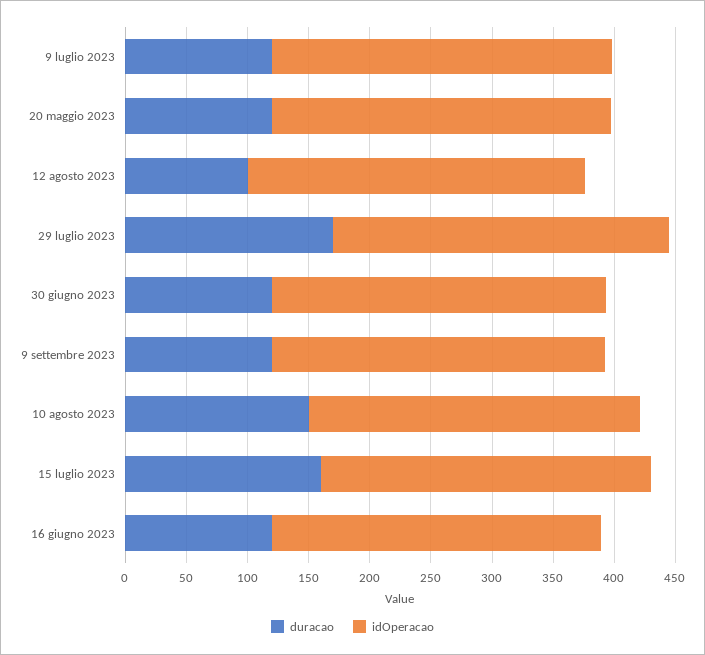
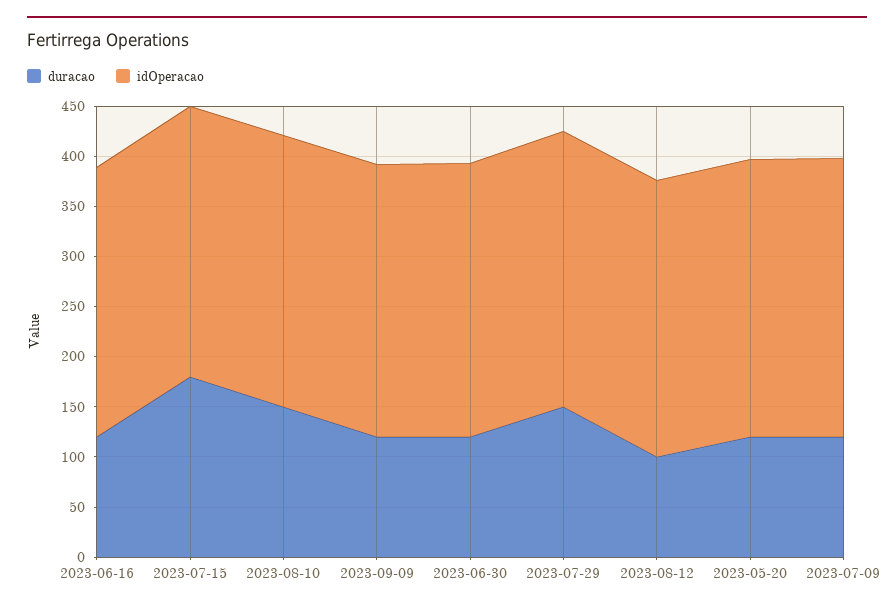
  {
    "duracao": {
      "9 luglio 2023": 120,
      "20 maggio 2023": 120,
      "12 agosto 2023": 100,
-     "29 luglio 2023": 170,
+     "29 luglio 2023": 150,
      "30 giugno 2023": 120,
      "9 settembre 2023": 120,
      "10 agosto 2023": 150,
-     "15 luglio 2023": 160,
+     "15 luglio 2023": 180,
      "16 giugno 2023": 120
    },
    "idOperacao": {
      "9 luglio 2023": 280,
      "20 maggio 2023": 280,
      "12 agosto 2023": 280,
      "29 luglio 2023": 280,
      "30 giugno 2023": 270,
      "9 settembre 2023": 270,
      "10 agosto 2023": 270,
      "15 luglio 2023": 270,
      "16 giugno 2023": 270
    }
  }

